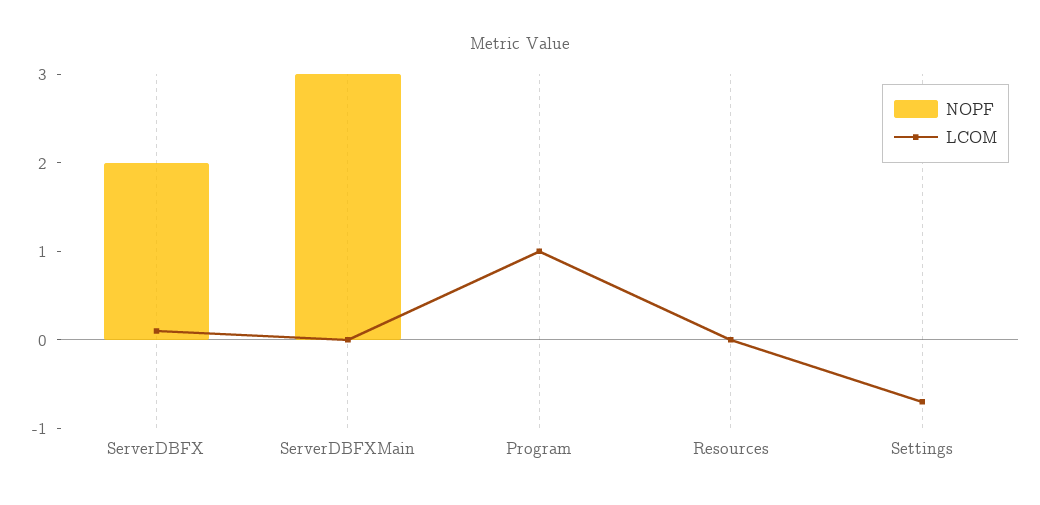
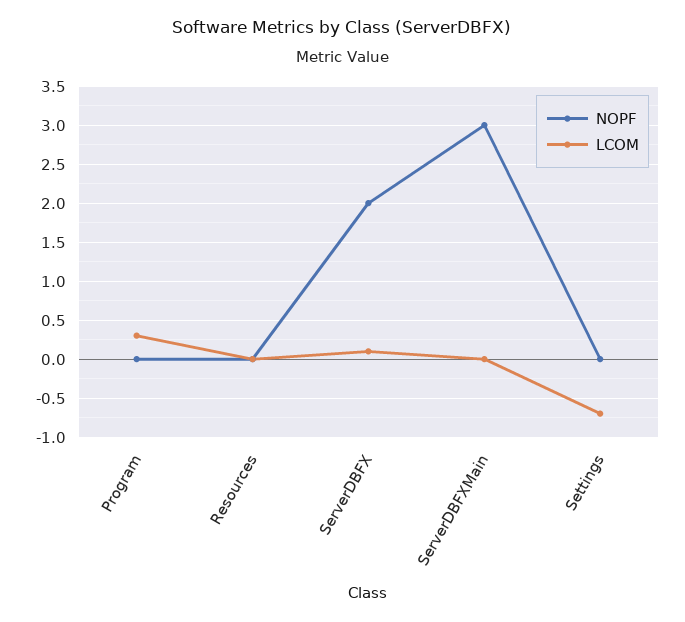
  {
    "NOPF": {
      "ServerDBFX": 2,
      "ServerDBFXMain": 3,
      "Program": 0,
      "Resources": 0,
      "Settings": 0
    },
    "LCOM": {
      "ServerDBFX": 0.1,
      "ServerDBFXMain": 0,
-     "Program": 1,
+     "Program": 0.3,
      "Resources": 0,
      "Settings": -0.7
    }
  }

